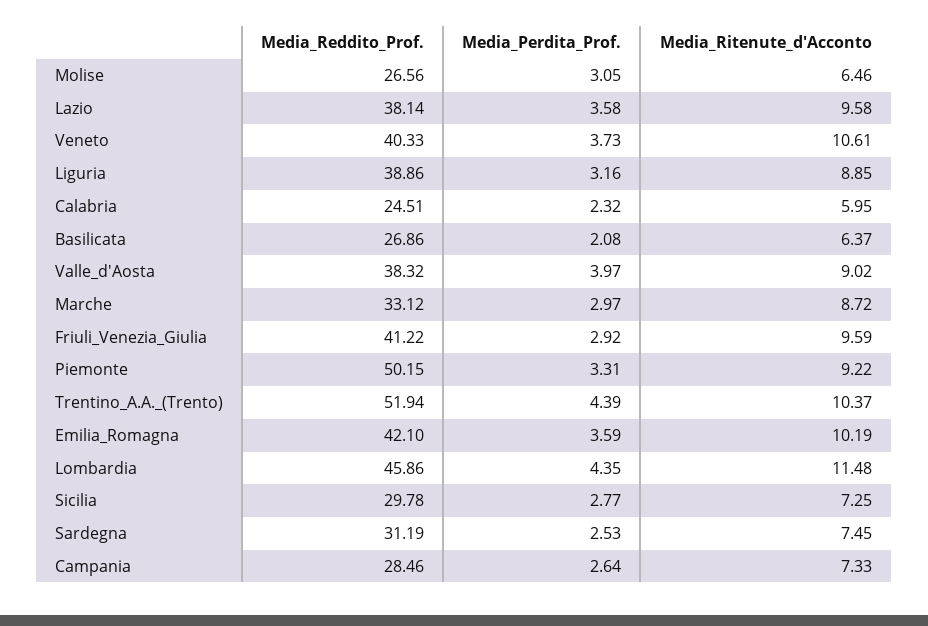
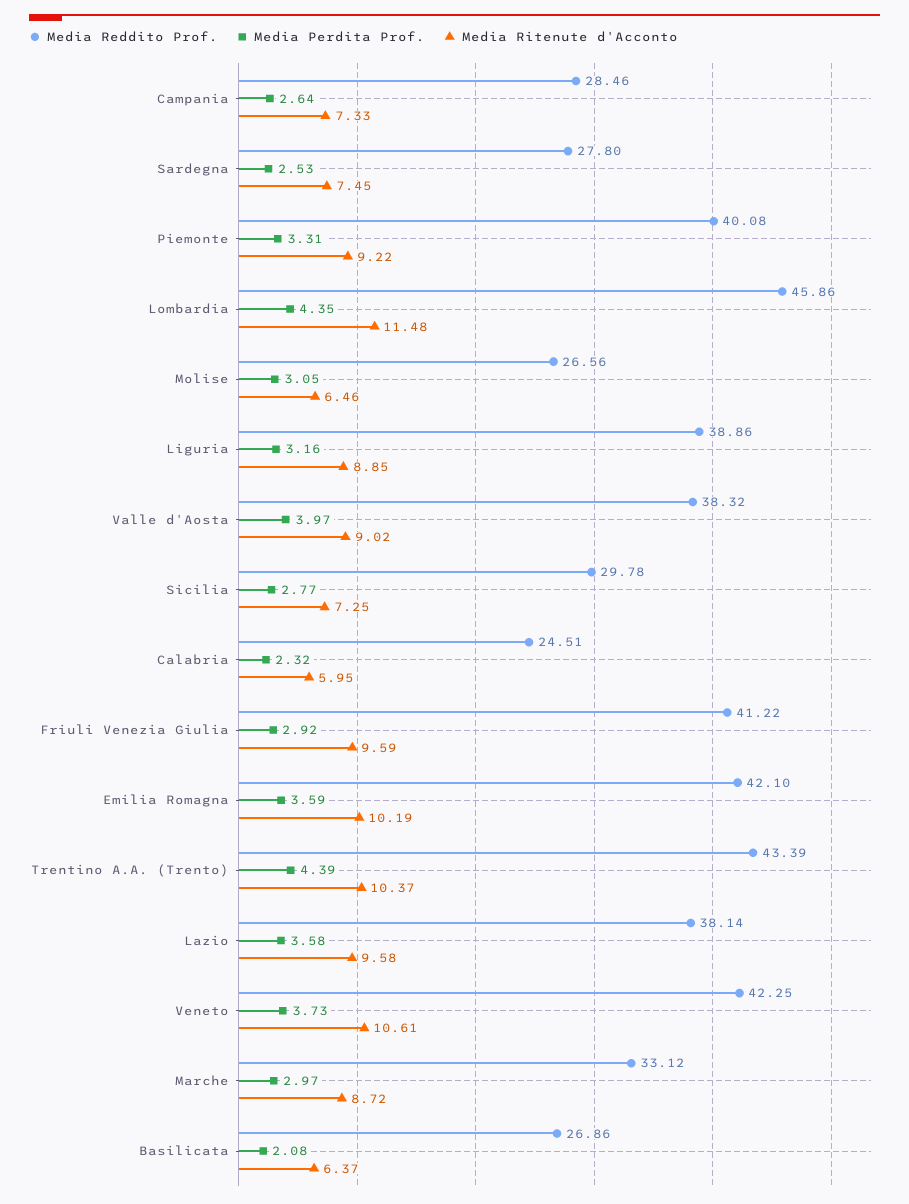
  {
    "Media_Reddito_Prof.": {
      "Molise": 26.56,
      "Lazio": 38.14,
-     "Veneto": 40.33,
+     "Veneto": 42.25,
      "Liguria": 38.86,
      "Calabria": 24.51,
      "Basilicata": 26.86,
      "Valle_d'Aosta": 38.32,
      "Marche": 33.12,
      "Friuli_Venezia_Giulia": 41.22,
-     "Piemonte": 50.15,
+     "Piemonte": 40.08,
-     "Trentino_A.A._(Trento)": 51.94,
+     "Trentino_A.A._(Trento)": 43.39,
      "Emilia_Romagna": 42.1,
      "Lombardia": 45.86,
      "Sicilia": 29.78,
-     "Sardegna": 31.19,
+     "Sardegna": 27.8,
      "Campania": 28.46
    },
    "Media_Perdita_Prof.": {
      "Molise": 3.05,
      "Lazio": 3.58,
      "Veneto": 3.73,
      "Liguria": 3.16,
      "Calabria": 2.32,
      "Basilicata": 2.08,
      "Valle_d'Aosta": 3.97,
      "Marche": 2.97,
      "Friuli_Venezia_Giulia": 2.92,
      "Piemonte": 3.31,
      "Trentino_A.A._(Trento)": 4.39,
      "Emilia_Romagna": 3.59,
      "Lombardia": 4.35,
      "Sicilia": 2.77,
      "Sardegna": 2.53,
      "Campania": 2.64
    },
    "Media_Ritenute_d'Acconto": {
      "Molise": 6.46,
      "Lazio": 9.58,
      "Veneto": 10.61,
      "Liguria": 8.85,
      "Calabria": 5.95,
      "Basilicata": 6.37,
      "Valle_d'Aosta": 9.02,
      "Marche": 8.72,
      "Friuli_Venezia_Giulia": 9.59,
      "Piemonte": 9.22,
      "Trentino_A.A._(Trento)": 10.37,
      "Emilia_Romagna": 10.19,
      "Lombardia": 11.48,
      "Sicilia": 7.25,
      "Sardegna": 7.45,
      "Campania": 7.33
    }
  }

